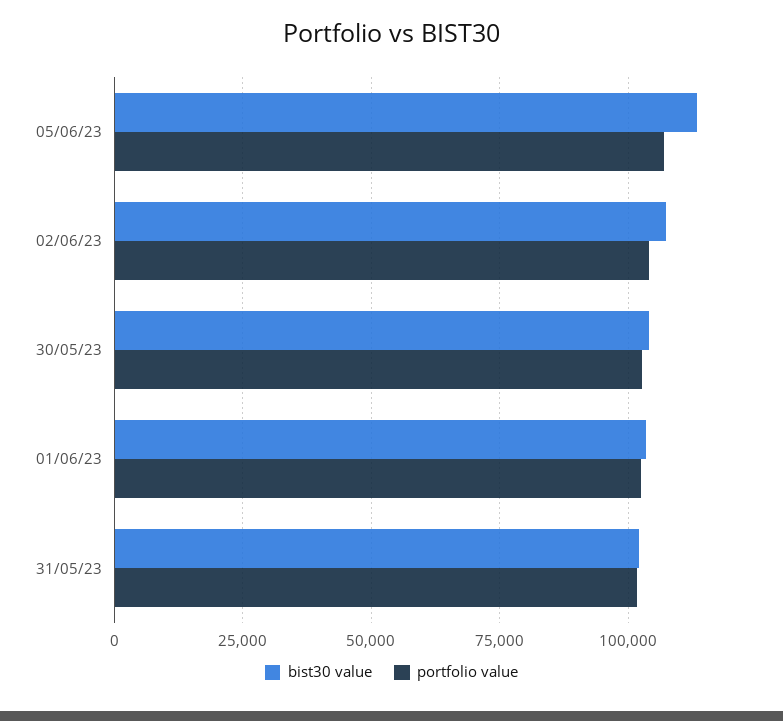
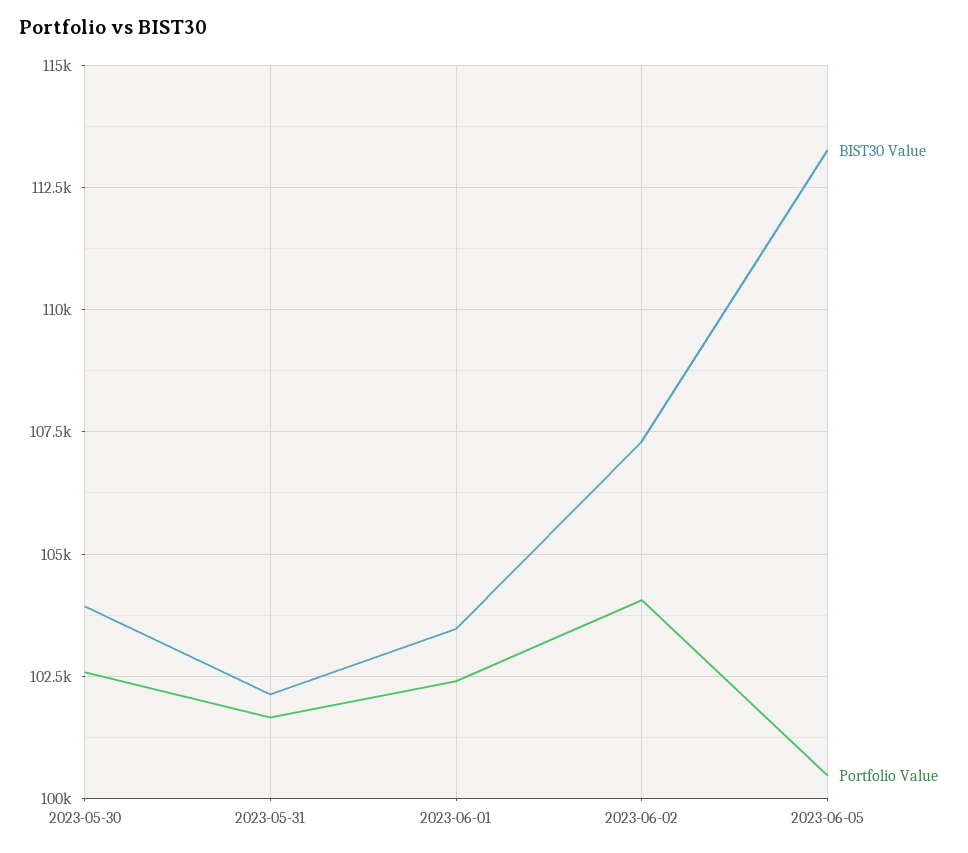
  {
    "bist30 value": {
      "05/06/23": 113250,
      "02/06/23": 107250,
      "30/05/23": 104000,
      "01/06/23": 103500,
      "31/05/23": 102250
    },
    "portfolio value": {
-     "05/06/23": 107500,
+     "05/06/23": 100500,
      "02/06/23": 104000,
      "30/05/23": 102500,
      "01/06/23": 102500,
      "31/05/23": 101750
    }
  }

